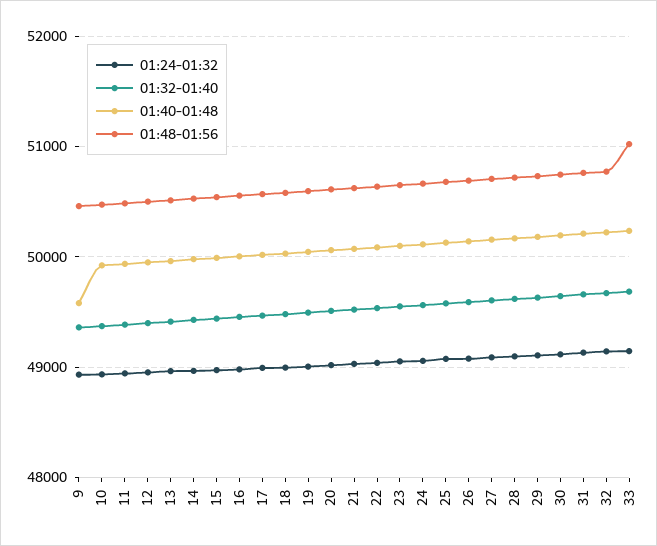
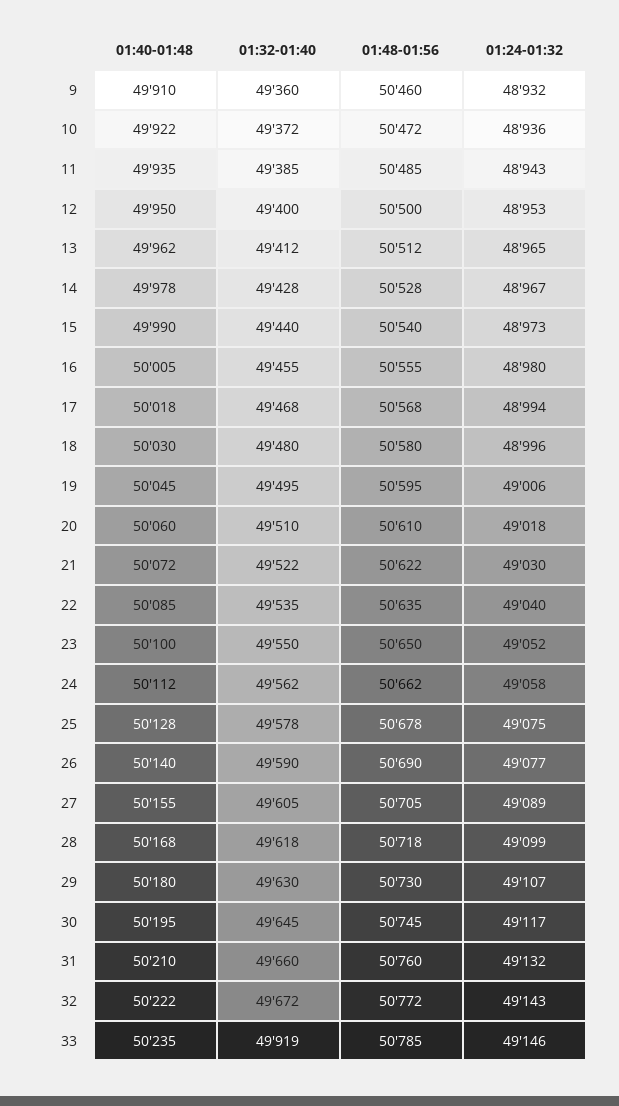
  {
    "01:24-01:32": {
      "9": 48932,
      "10": 48936,
      "11": 48943,
      "12": 48953,
      "13": 48965,
      "14": 48967,
      "15": 48973,
      "16": 48980,
      "17": 48994,
      "18": 48996,
      "19": 49006,
      "20": 49018,
      "21": 49030,
      "22": 49040,
      "23": 49052,
      "24": 49058,
      "25": 49075,
      "26": 49077,
      "27": 49089,
      "28": 49099,
      "29": 49107,
      "30": 49117,
      "31": 49132,
      "32": 49143,
      "33": 49146
    },
    "01:32-01:40": {
      "9": 49360,
      "10": 49372,
      "11": 49385,
      "12": 49400,
      "13": 49412,
      "14": 49428,
      "15": 49440,
      "16": 49455,
      "17": 49468,
      "18": 49480,
      "19": 49495,
      "20": 49510,
      "21": 49522,
      "22": 49535,
      "23": 49550,
      "24": 49562,
      "25": 49578,
      "26": 49590,
      "27": 49605,
      "28": 49618,
      "29": 49630,
      "30": 49645,
      "31": 49660,
      "32": 49672,
-     "33": 49700
+     "33": 49919
    },
    "01:40-01:48": {
-     "9": 49600,
+     "9": 49910,
      "10": 49922,
      "11": 49935,
      "12": 49950,
      "13": 49962,
      "14": 49978,
      "15": 49990,
      "16": 50005,
      "17": 50018,
      "18": 50030,
      "19": 50045,
      "20": 50060,
      "21": 50072,
      "22": 50085,
      "23": 50100,
      "24": 50112,
      "25": 50128,
      "26": 50140,
      "27": 50155,
      "28": 50168,
      "29": 50180,
      "30": 50195,
      "31": 50210,
      "32": 50222,
      "33": 50235
    },
    "01:48-01:56": {
      "9": 50460,
      "10": 50472,
      "11": 50485,
      "12": 50500,
      "13": 50512,
      "14": 50528,
      "15": 50540,
      "16": 50555,
      "17": 50568,
      "18": 50580,
      "19": 50595,
      "20": 50610,
      "21": 50622,
      "22": 50635,
      "23": 50650,
      "24": 50662,
      "25": 50678,
      "26": 50690,
      "27": 50705,
      "28": 50718,
      "29": 50730,
      "30": 50745,
      "31": 50760,
      "32": 50772,
-     "33": 51000
+     "33": 50785
    }
  }

